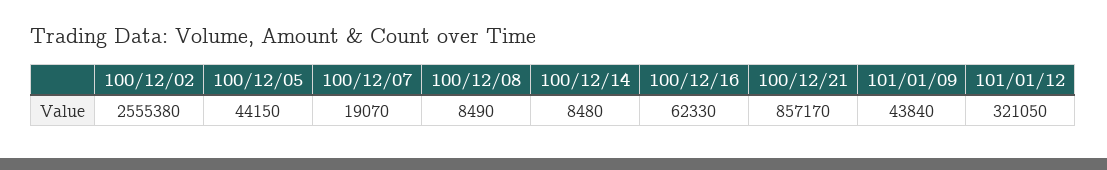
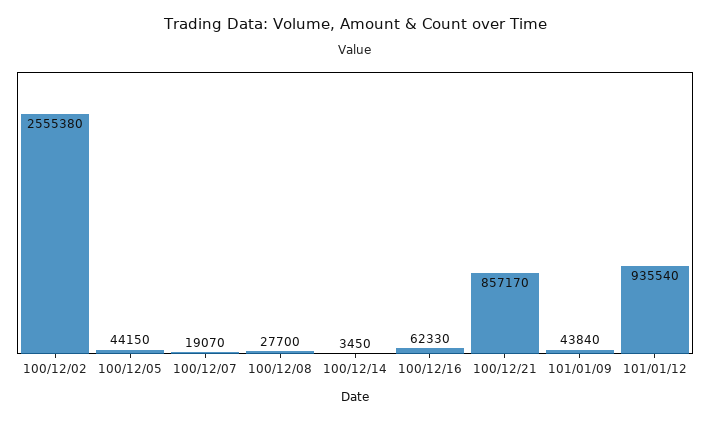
  {
    "100/12/02": 2555380,
    "100/12/05": 44150,
    "100/12/07": 19070,
-   "100/12/08": 8490,
+   "100/12/08": 27700,
-   "100/12/14": 8480,
+   "100/12/14": 3450,
    "100/12/16": 62330,
    "100/12/21": 857170,
    "101/01/09": 43840,
-   "101/01/12": 321050
+   "101/01/12": 935540
  }

